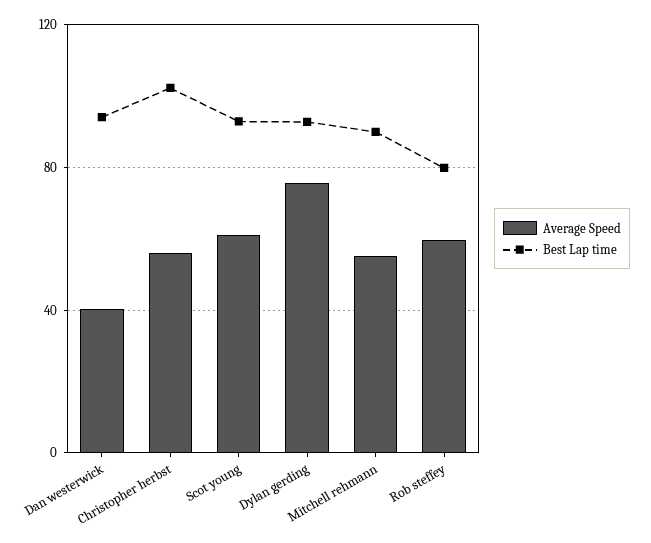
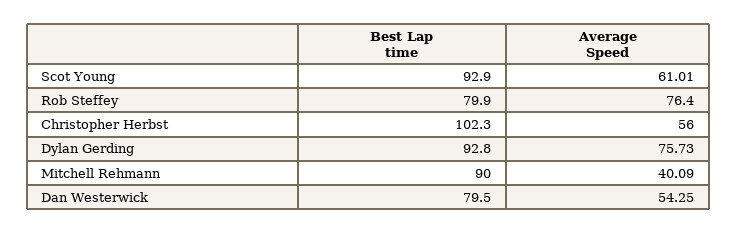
  {
    "Average Speed": {
-     "Dan westerwick": 40,
+     "Dan westerwick": 54.25,
      "Christopher herbst": 56,
      "Scot young": 61.01,
      "Dylan gerding": 75.73,
-     "Mitchell rehmann": 55,
+     "Mitchell rehmann": 40.09,
-     "Rob steffey": 60
+     "Rob steffey": 76.4
    },
    "Best Lap time": {
-     "Dan westerwick": 95,
+     "Dan westerwick": 79.5,
      "Christopher herbst": 102.3,
      "Scot young": 92.9,
      "Dylan gerding": 92.8,
      "Mitchell rehmann": 90,
      "Rob steffey": 79.9
    }
  }

